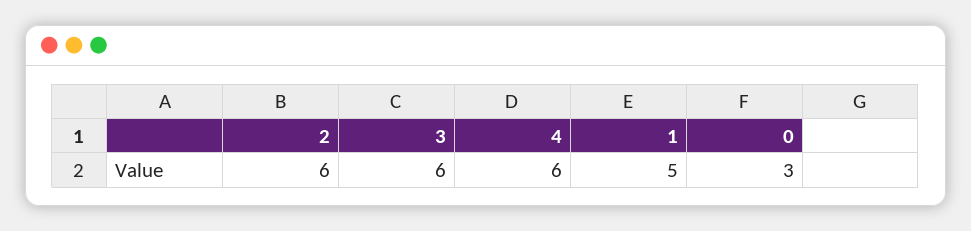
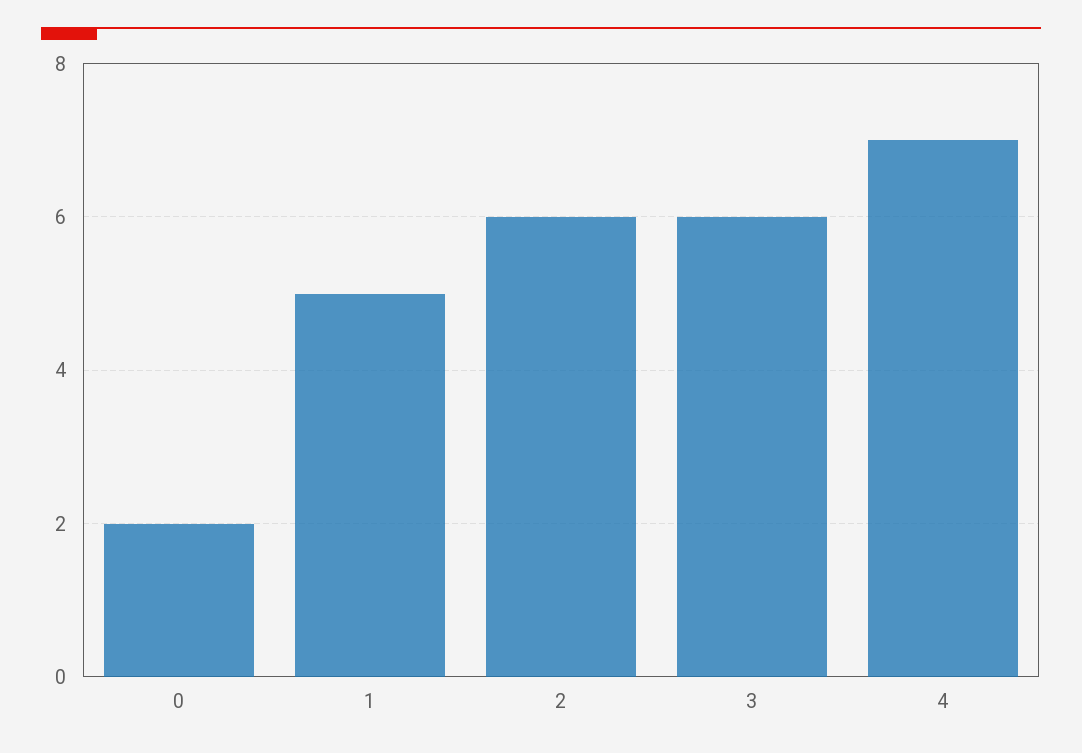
  {
    "2": 6,
    "3": 6,
-   "4": 6,
+   "4": 7,
    "1": 5,
-   "0": 3
+   "0": 2
  }

